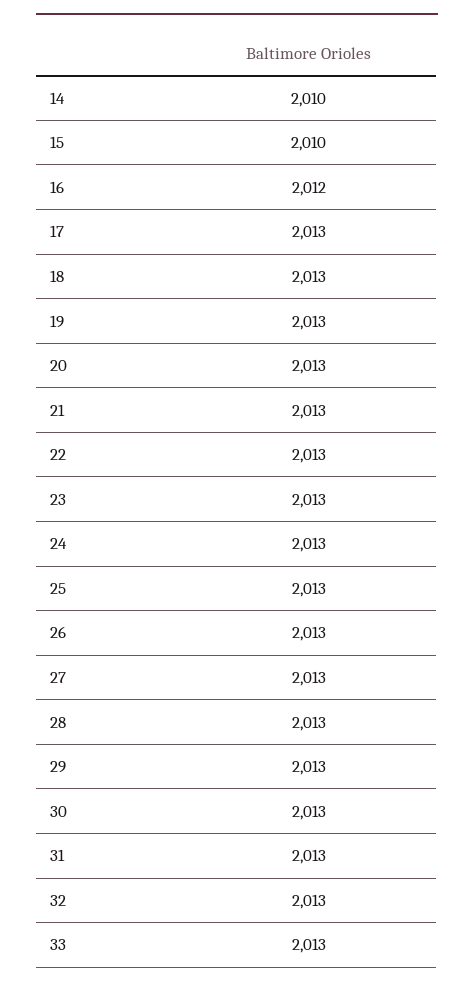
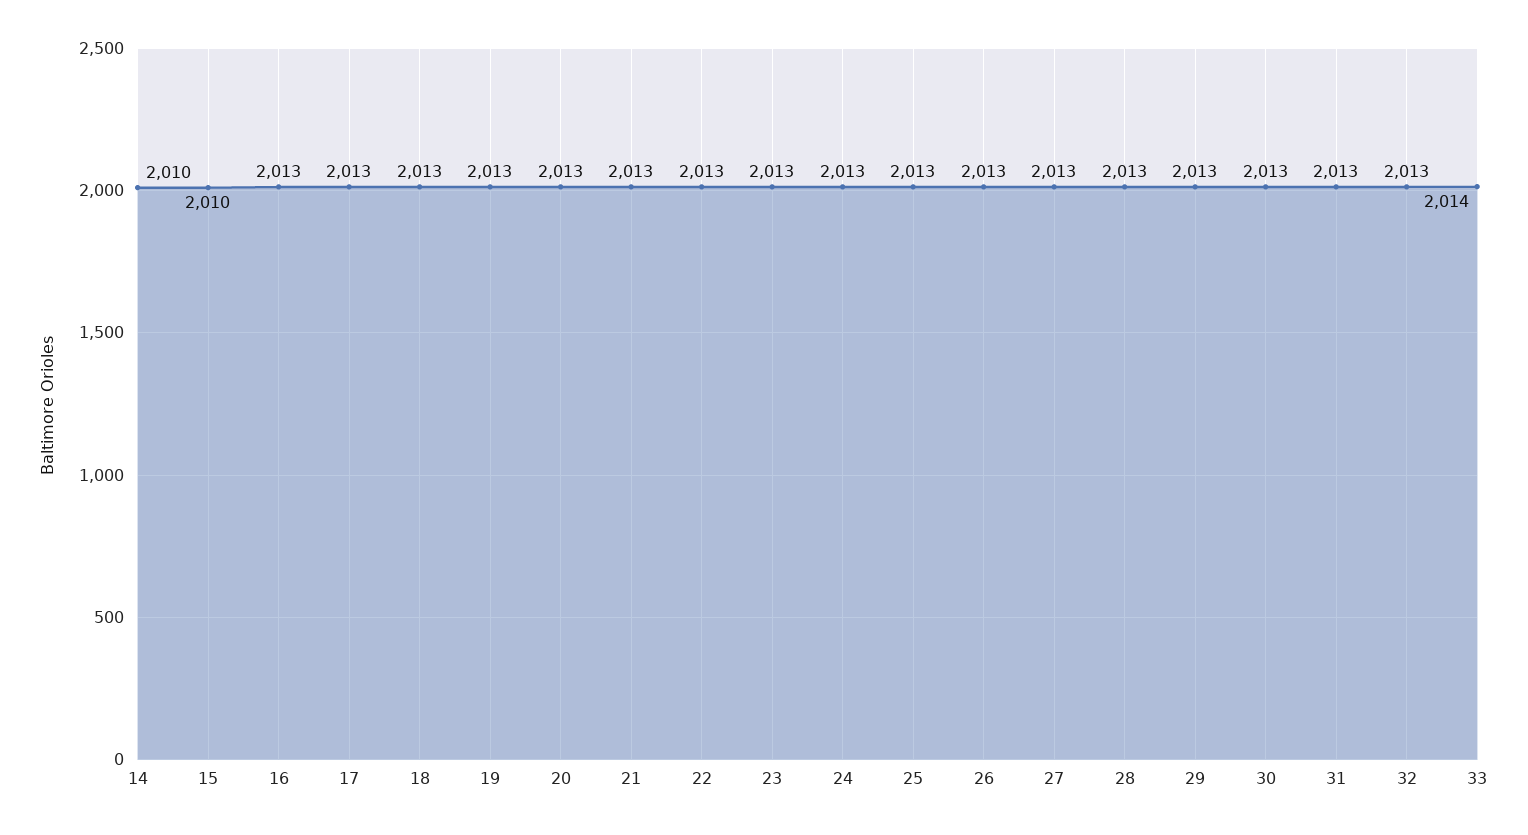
  {
    "14": 2010,
    "15": 2010,
-   "16": 2012,
+   "16": 2013,
    "17": 2013,
    "18": 2013,
    "19": 2013,
    "20": 2013,
    "21": 2013,
    "22": 2013,
    "23": 2013,
    "24": 2013,
    "25": 2013,
    "26": 2013,
    "27": 2013,
    "28": 2013,
    "29": 2013,
    "30": 2013,
    "31": 2013,
    "32": 2013,
-   "33": 2013
+   "33": 2014
  }

